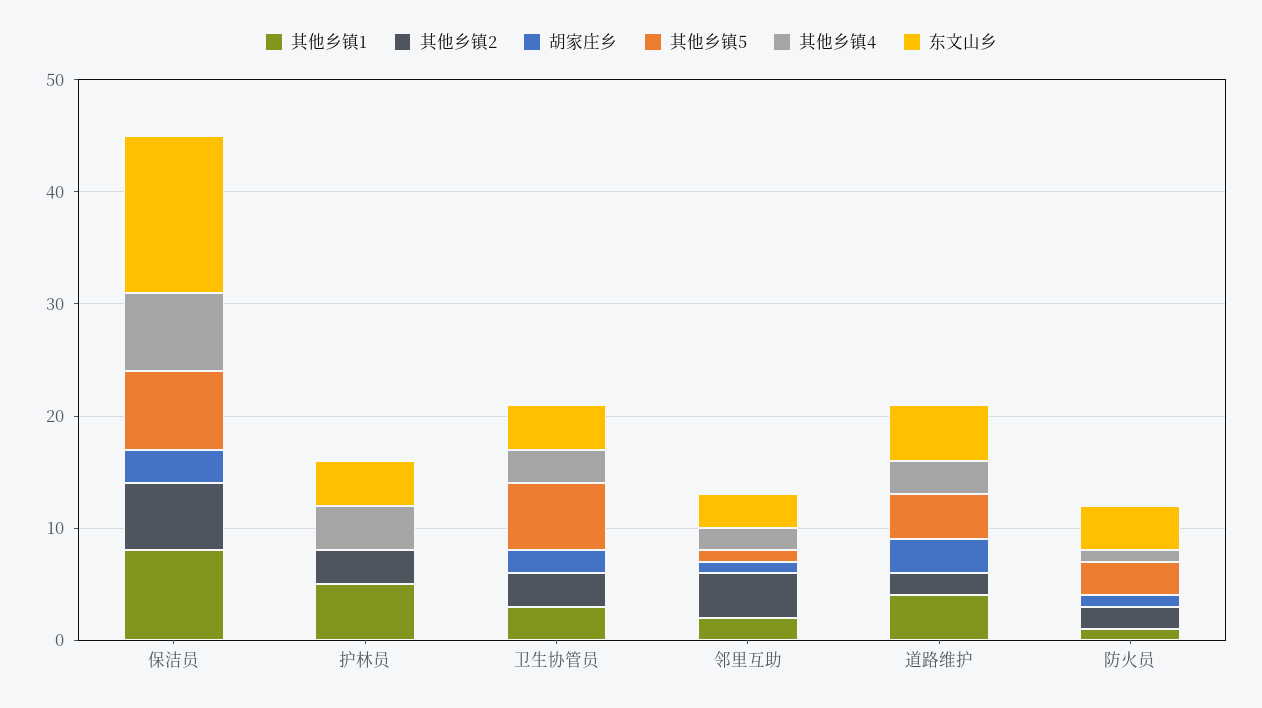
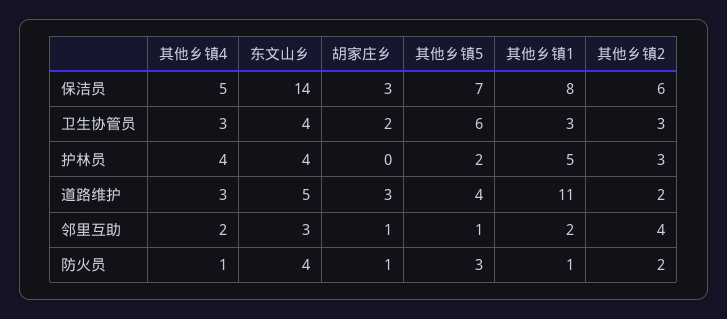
  {
    "其他乡镇1": {
      "保洁员": 8,
      "护林员": 5,
      "卫生协管员": 3,
      "邻里互助": 2,
-     "道路维护": 4,
+     "道路维护": 11,
      "防火员": 1
    },
    "其他乡镇2": {
      "保洁员": 6,
      "护林员": 3,
      "卫生协管员": 3,
      "邻里互助": 4,
      "道路维护": 2,
      "防火员": 2
    },
    "胡家庄乡": {
      "保洁员": 3,
      "护林员": 0,
      "卫生协管员": 2,
      "邻里互助": 1,
      "道路维护": 3,
      "防火员": 1
    },
    "其他乡镇5": {
      "保洁员": 7,
-     "护林员": 0,
+     "护林员": 2,
      "卫生协管员": 6,
      "邻里互助": 1,
      "道路维护": 4,
      "防火员": 3
    },
    "其他乡镇4": {
-     "保洁员": 7,
+     "保洁员": 5,
      "护林员": 4,
      "卫生协管员": 3,
      "邻里互助": 2,
      "道路维护": 3,
      "防火员": 1
    },
    "东文山乡": {
      "保洁员": 14,
      "护林员": 4,
      "卫生协管员": 4,
      "邻里互助": 3,
      "道路维护": 5,
      "防火员": 4
    }
  }

